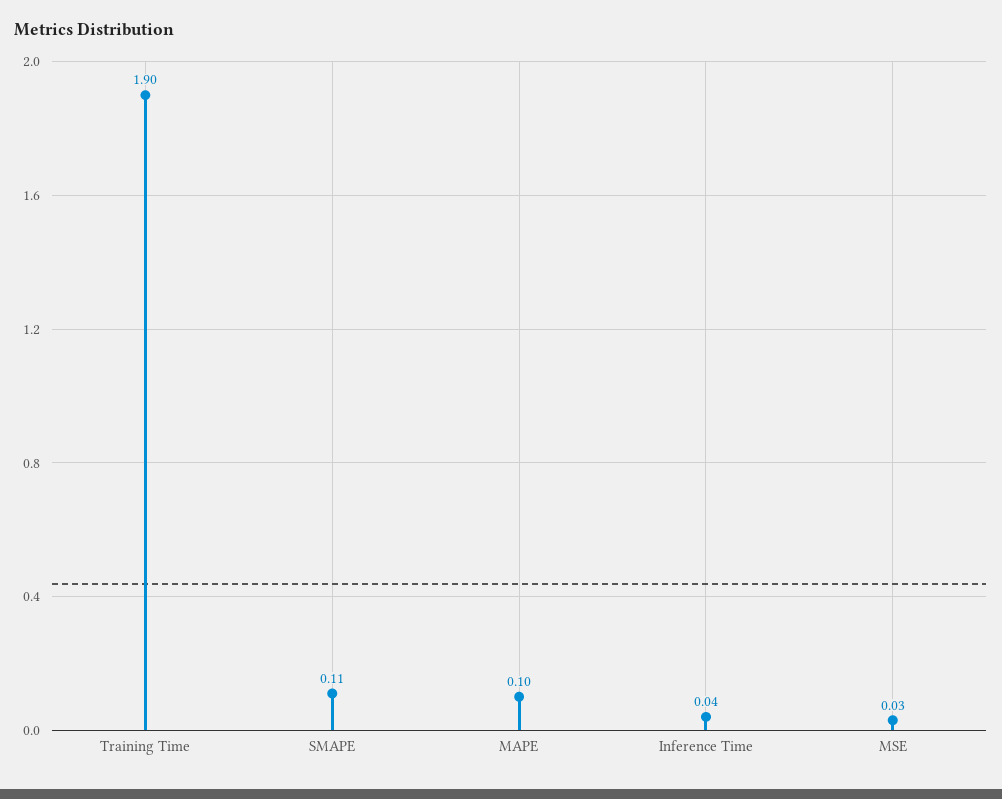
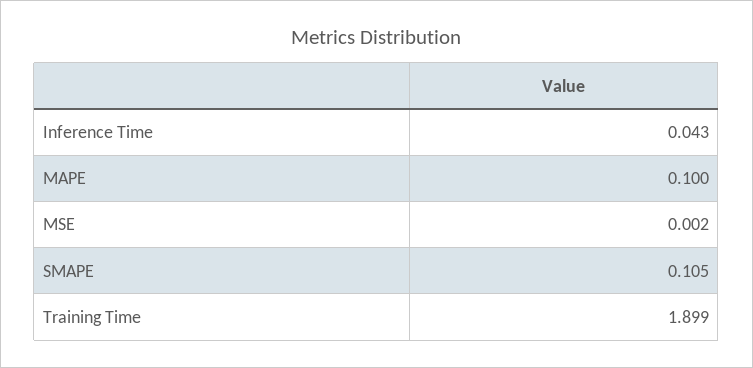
  {
    "Training Time": 1.899,
    "SMAPE": 0.105,
    "MAPE": 0.1,
    "Inference Time": 0.043,
-   "MSE": 0.03
+   "MSE": 0.002
  }

